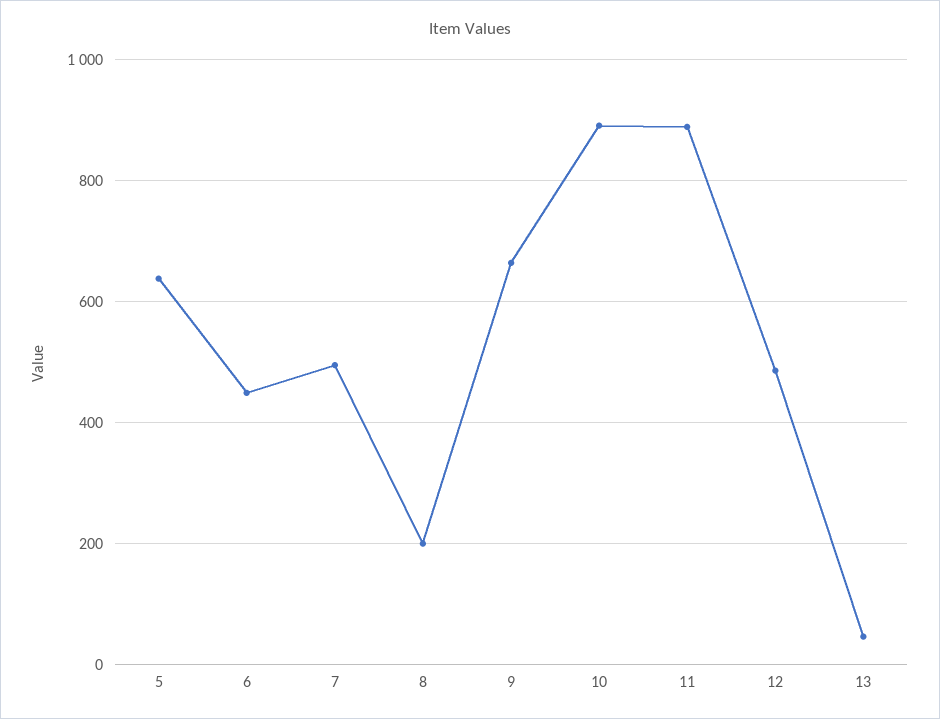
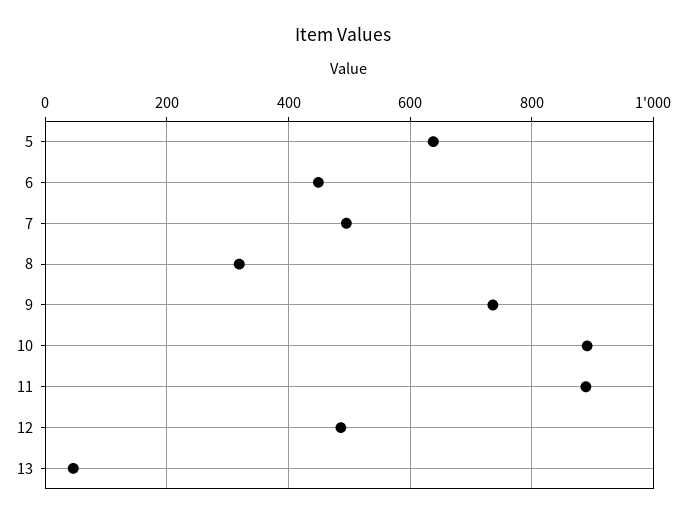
  {
    "5": 640,
    "6": 440,
    "7": 500,
-   "8": 200,
+   "8": 320,
-   "9": 660,
+   "9": 740,
    "10": 900,
    "11": 880,
    "12": 480,
    "13": 40
  }

